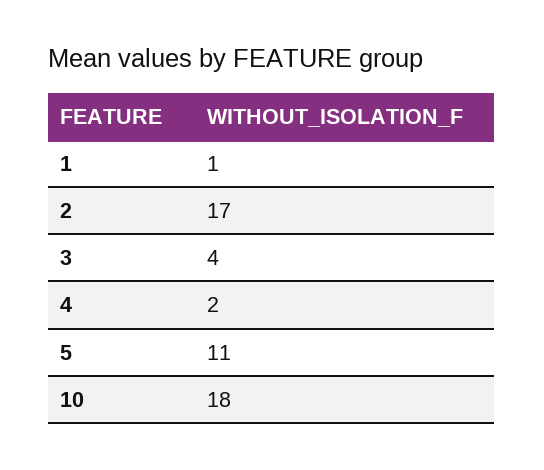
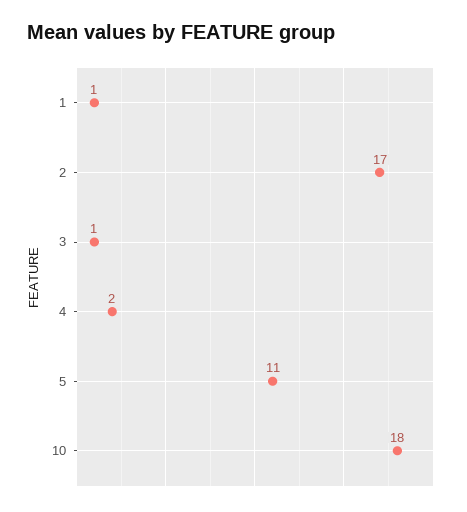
  {
    "1": 1,
    "2": 17,
-   "3": 4,
+   "3": 1,
    "4": 2,
    "5": 11,
    "10": 18
  }

